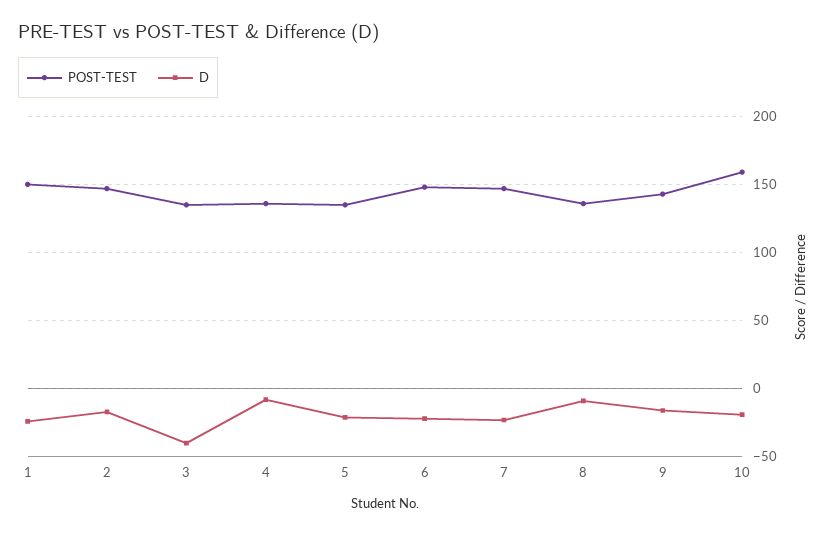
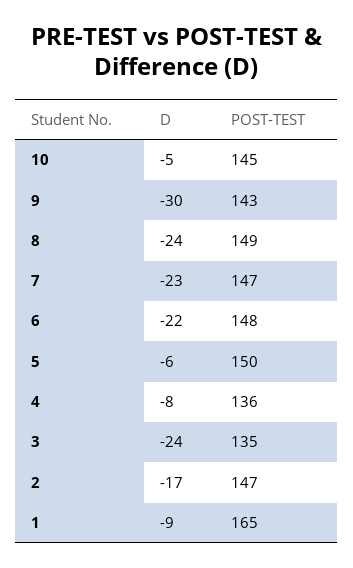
  {
    "POST-TEST": {
-     "1": 150,
+     "1": 165,
      "2": 147,
      "3": 135,
      "4": 136,
-     "5": 135,
+     "5": 150,
      "6": 148,
      "7": 147,
-     "8": 135,
+     "8": 149,
      "9": 143,
-     "10": 160
+     "10": 145
    },
    "D": {
-     "1": -25,
+     "1": -9,
      "2": -17,
-     "3": -40,
+     "3": -24,
      "4": -8,
-     "5": -20,
+     "5": -6,
      "6": -22,
      "7": -23,
-     "8": -10,
+     "8": -24,
-     "9": -15,
+     "9": -30,
-     "10": -20
+     "10": -5
    }
  }

